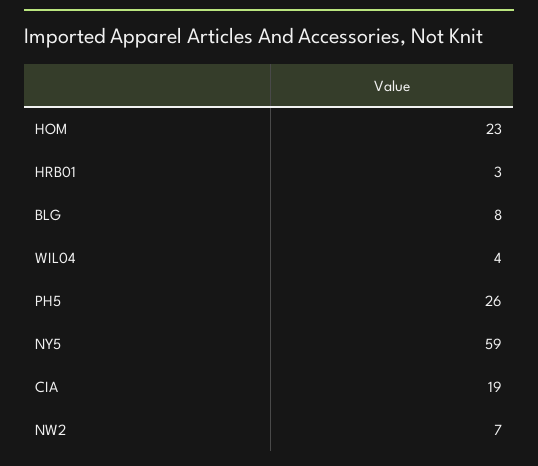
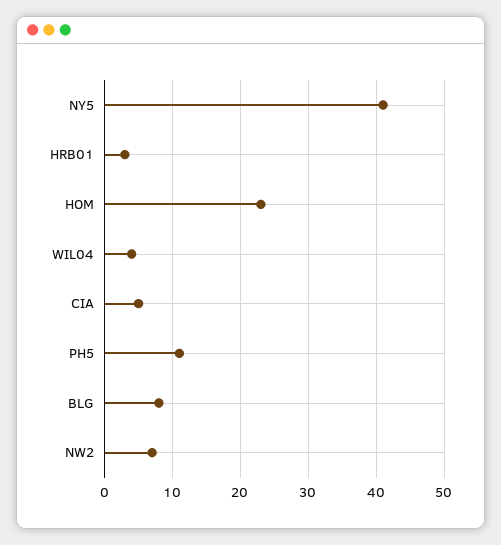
  {
    "HOM": 23,
    "HRB01": 3,
    "BLG": 8,
    "WIL04": 4,
-   "PH5": 26,
+   "PH5": 11,
-   "NY5": 59,
+   "NY5": 41,
-   "CIA": 19,
+   "CIA": 5,
    "NW2": 7
  }

